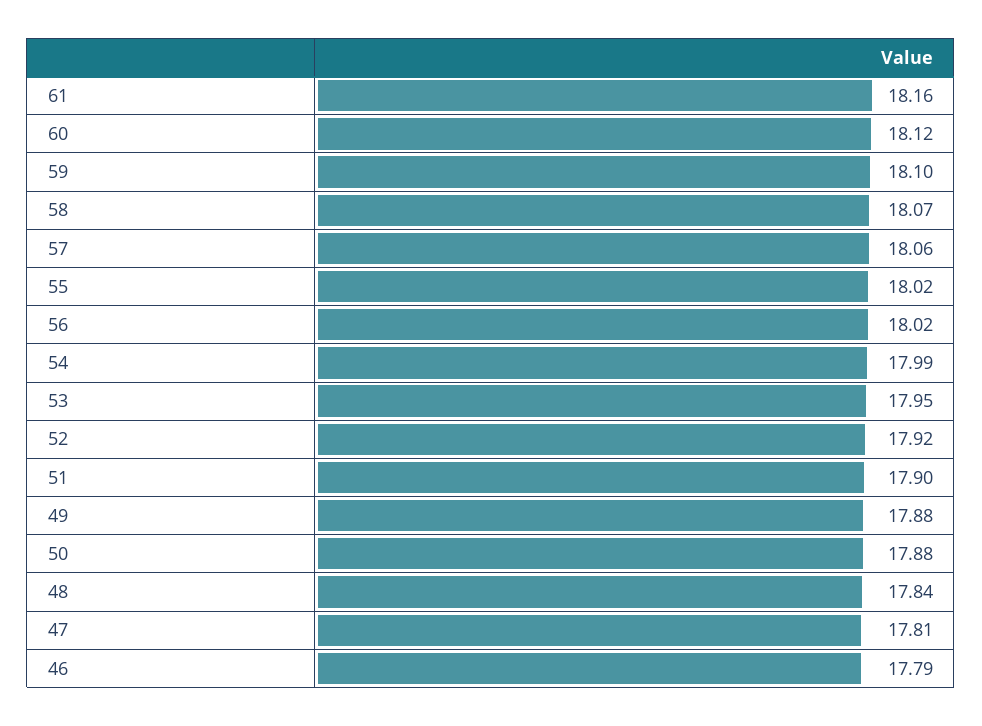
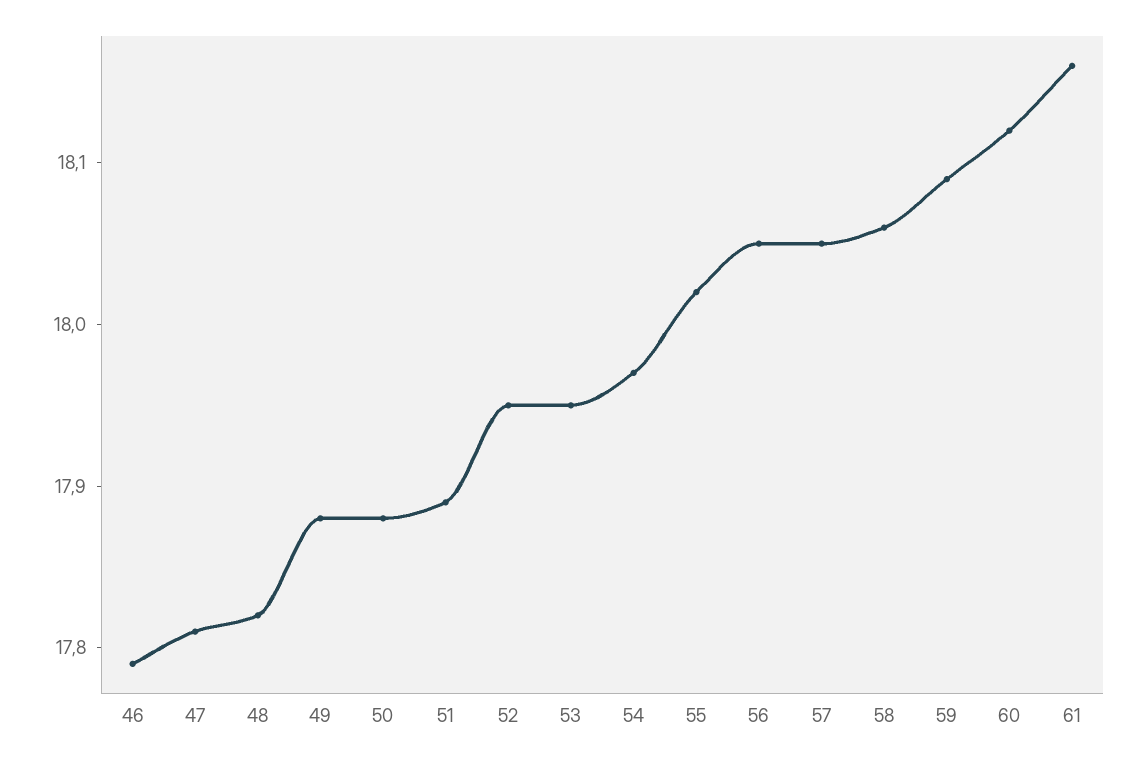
  {
    "61": 18.16,
    "60": 18.12,
-   "59": 18.1,
+   "59": 18.09,
-   "58": 18.07,
+   "58": 18.06,
-   "57": 18.06,
+   "57": 18.05,
    "55": 18.02,
-   "56": 18.02,
+   "56": 18.05,
-   "54": 17.99,
+   "54": 17.97,
    "53": 17.95,
-   "52": 17.92,
+   "52": 17.95,
-   "51": 17.9,
+   "51": 17.89,
    "49": 17.88,
    "50": 17.88,
-   "48": 17.84,
+   "48": 17.82,
    "47": 17.81,
    "46": 17.79
  }

